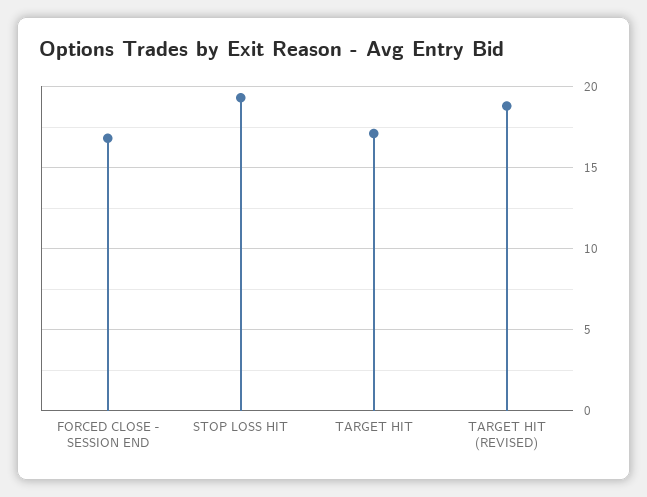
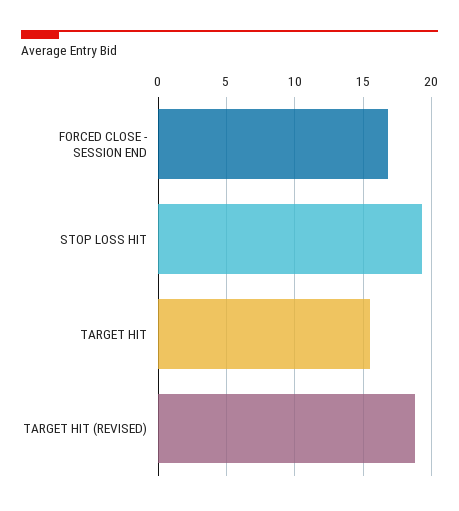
  {
    "FORCED CLOSE - SESSION END": 17,
    "STOP LOSS HIT": 19.5,
-   "TARGET HIT": 17,
+   "TARGET HIT": 15.5,
    "TARGET HIT (REVISED)": 19
  }

